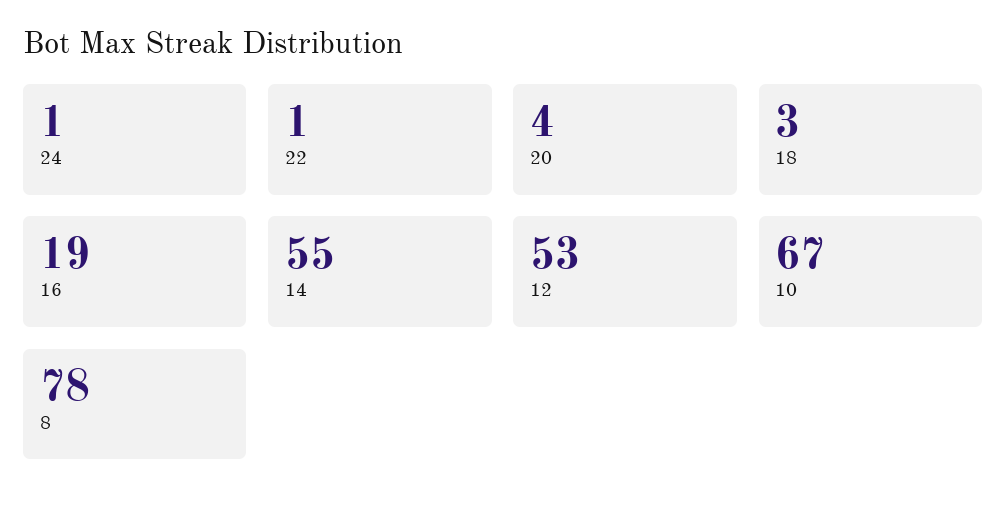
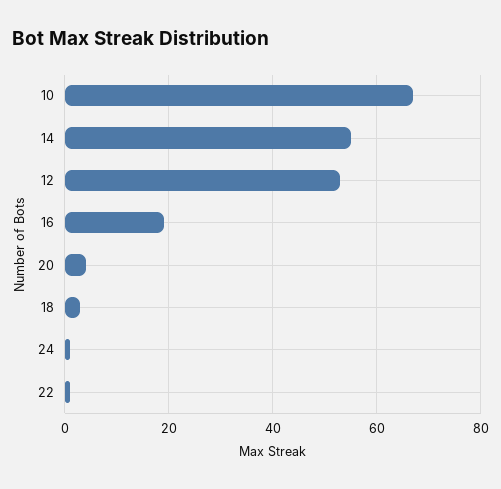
  {
    "24": 1,
    "22": 1,
    "20": 4,
    "18": 3,
    "16": 19,
    "14": 55,
    "12": 53,
-   "10": 67,
+   "10": 67
-   "8": 78
  }

